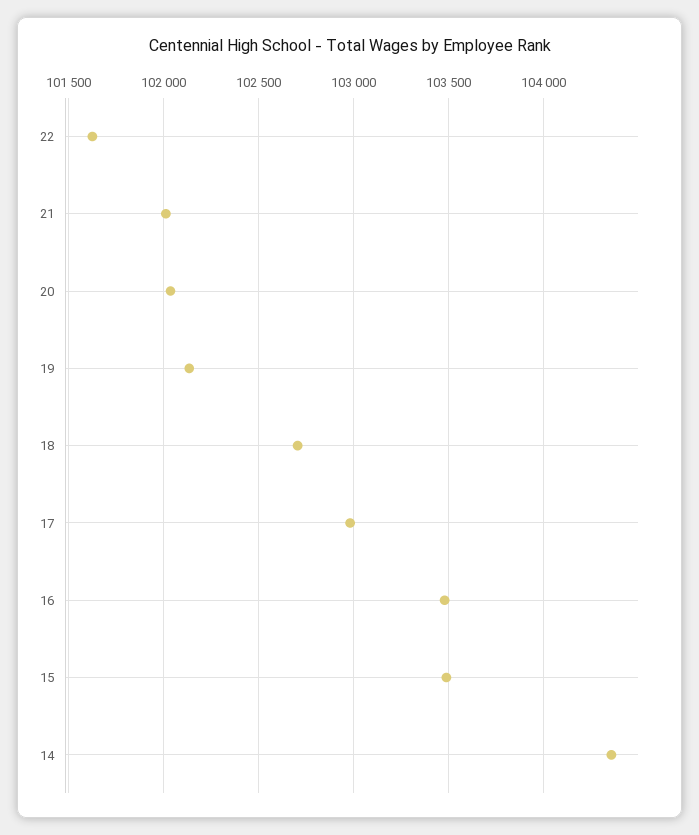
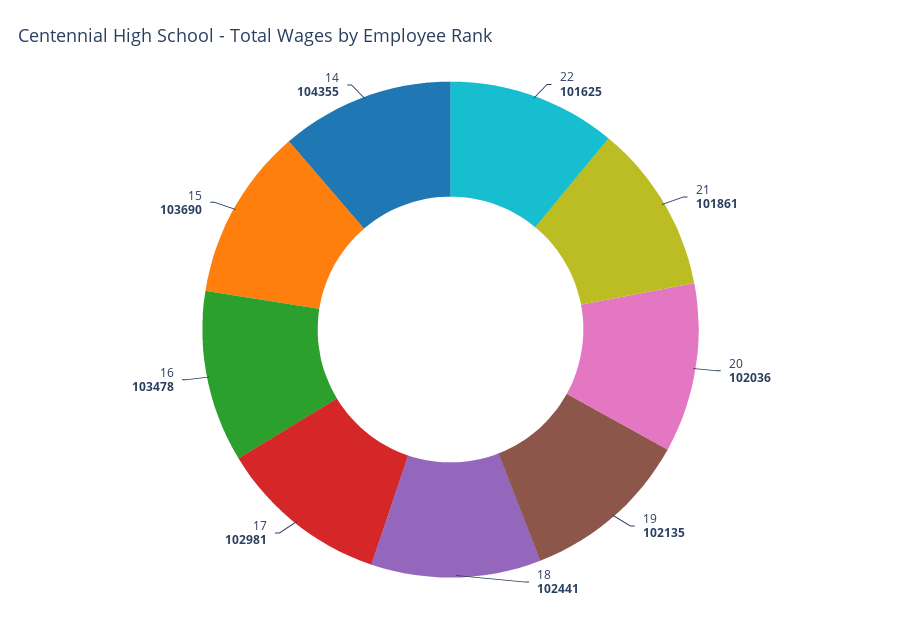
  {
    "22": 101625,
-   "21": 102000,
+   "21": 101861,
    "20": 102036,
    "19": 102135,
-   "18": 102700,
+   "18": 102441,
    "17": 102981,
    "16": 103478,
-   "15": 103500,
+   "15": 103690,
    "14": 104355
  }

